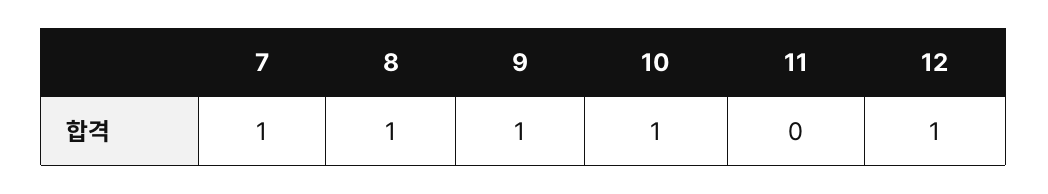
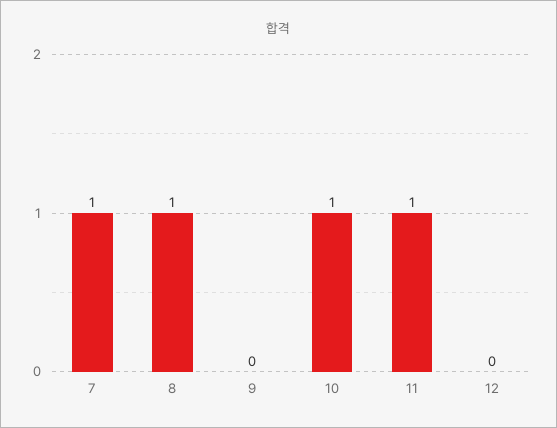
  {
    "7": 1,
    "8": 1,
-   "9": 1,
+   "9": 0,
    "10": 1,
-   "11": 0,
+   "11": 1,
-   "12": 1
+   "12": 0
  }

